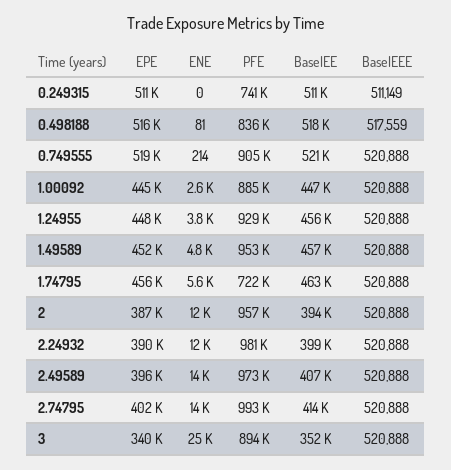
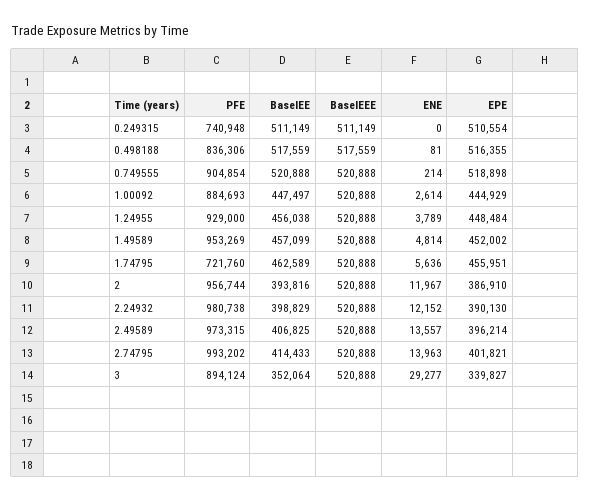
  {
    "EPE": {
      "0.249315": 510554,
      "0.498188": 516355,
      "0.749555": 518898,
      "1.00092": 444929,
      "1.24955": 448484,
      "1.49589": 452002,
      "1.74795": 455951,
      "2": 386910,
      "2.24932": 390130,
      "2.49589": 396214,
      "2.74795": 401821,
      "3": 339827
    },
    "ENE": {
      "0.249315": 0,
      "0.498188": 81,
      "0.749555": 214,
      "1.00092": 2614,
      "1.24955": 3789,
      "1.49589": 4814,
      "1.74795": 5636,
      "2": 11967,
      "2.24932": 12152,
      "2.49589": 13557,
      "2.74795": 13963,
-     "3": 25000
+     "3": 29277
    },
    "PFE": {
      "0.249315": 740948,
      "0.498188": 836306,
      "0.749555": 904854,
      "1.00092": 884693,
      "1.24955": 929000,
      "1.49589": 953269,
      "1.74795": 721760,
      "2": 956744,
      "2.24932": 980738,
      "2.49589": 973315,
      "2.74795": 993202,
      "3": 894124
    },
    "BaselEE": {
      "0.249315": 511149,
      "0.498188": 517559,
      "0.749555": 520888,
      "1.00092": 447497,
      "1.24955": 456038,
      "1.49589": 457099,
      "1.74795": 462589,
      "2": 393816,
      "2.24932": 398829,
      "2.49589": 406825,
      "2.74795": 414433,
      "3": 352064
    },
    "BaselEEE": {
      "0.249315": 511149,
      "0.498188": 517559,
      "0.749555": 520888,
      "1.00092": 520888,
      "1.24955": 520888,
      "1.49589": 520888,
      "1.74795": 520888,
      "2": 520888,
      "2.24932": 520888,
      "2.49589": 520888,
      "2.74795": 520888,
      "3": 520888
    }
  }

